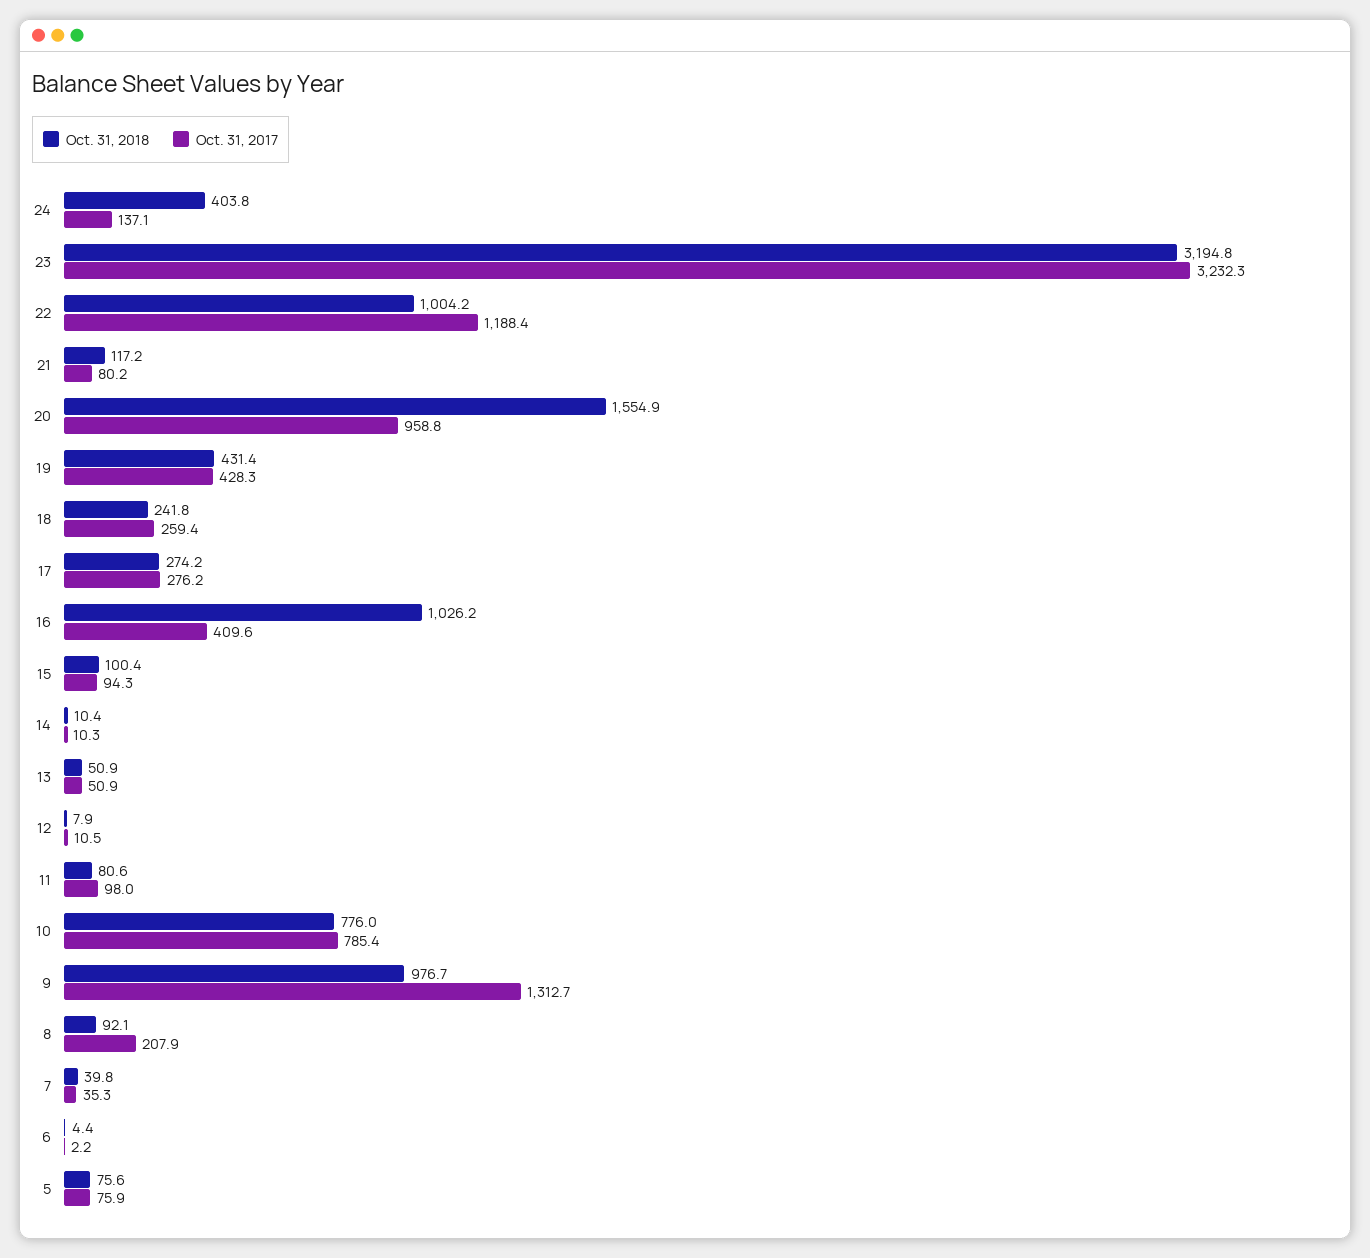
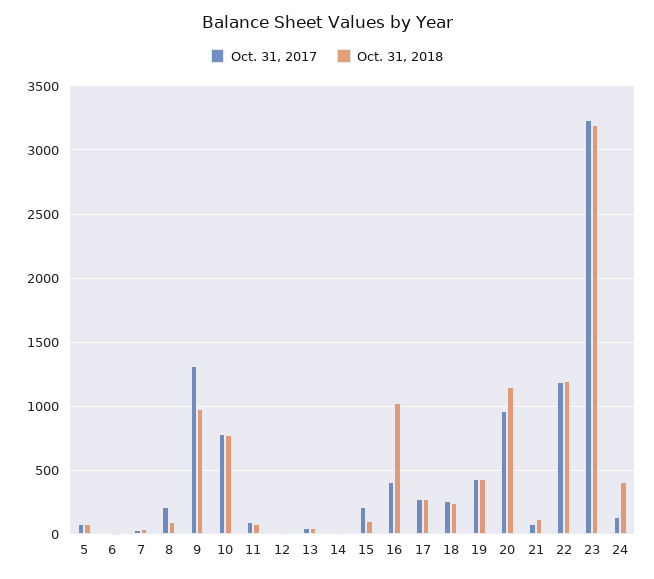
  {
    "Oct. 31, 2018": {
      "24": 403.8,
      "23": 3194.8,
-     "22": 1004.2,
+     "22": 1200,
      "21": 117.2,
-     "20": 1554.9,
+     "20": 1150,
      "19": 431.4,
      "18": 241.8,
      "17": 274.2,
      "16": 1026.2,
      "15": 100.4,
      "14": 10.4,
      "13": 50.9,
      "12": 7.9,
      "11": 80.6,
      "10": 776,
      "9": 976.7,
      "8": 92.1,
      "7": 39.8,
      "6": 4.4,
      "5": 75.6
    },
    "Oct. 31, 2017": {
      "24": 137.1,
      "23": 3232.3,
      "22": 1188.4,
      "21": 80.2,
      "20": 958.8,
      "19": 428.3,
      "18": 259.4,
      "17": 276.2,
      "16": 409.6,
-     "15": 94.3,
+     "15": 200,
      "14": 10.3,
      "13": 50.9,
      "12": 10.5,
      "11": 98,
      "10": 785.4,
      "9": 1312.7,
      "8": 207.9,
      "7": 35.3,
      "6": 2.2,
      "5": 75.9
    }
  }

